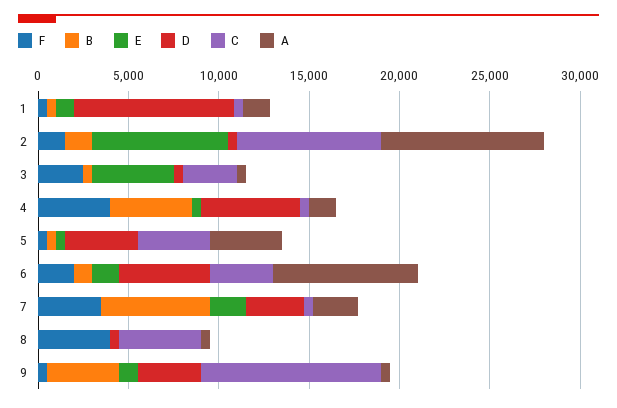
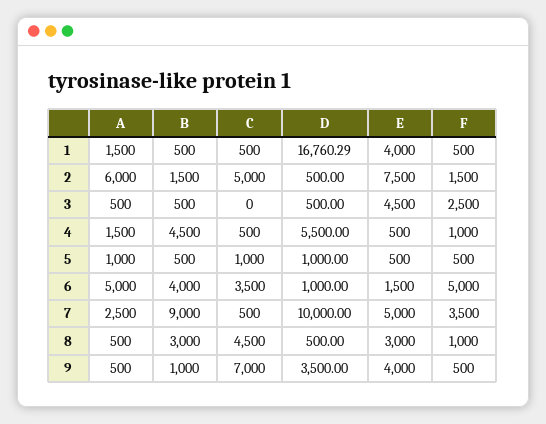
  {
    "F": {
      "1": 500,
      "2": 1500,
      "3": 2500,
-     "4": 4000,
+     "4": 1000,
      "5": 500,
-     "6": 2000,
+     "6": 5000,
      "7": 3500,
-     "8": 4000,
+     "8": 1000,
      "9": 500
    },
    "B": {
      "1": 500,
      "2": 1500,
      "3": 500,
      "4": 4500,
      "5": 500,
-     "6": 1000,
+     "6": 4000,
-     "7": 6000,
+     "7": 9000,
-     "8": 0,
+     "8": 3000,
-     "9": 4000
+     "9": 1000
    },
    "E": {
-     "1": 1000,
+     "1": 4000,
      "2": 7500,
      "3": 4500,
      "4": 500,
      "5": 500,
      "6": 1500,
-     "7": 2000,
+     "7": 5000,
-     "8": 0,
+     "8": 3000,
-     "9": 1000
+     "9": 4000
    },
    "D": {
-     "1": 9000,
+     "1": 16760.29,
      "2": 500,
      "3": 500,
      "4": 5500,
-     "5": 4000,
+     "5": 1000,
-     "6": 5000,
+     "6": 1000,
-     "7": 3000,
+     "7": 10000,
      "8": 500,
      "9": 3500
    },
    "C": {
      "1": 500,
-     "2": 8000,
+     "2": 5000,
-     "3": 3000,
+     "3": 0,
      "4": 500,
-     "5": 4000,
+     "5": 1000,
      "6": 3500,
      "7": 500,
      "8": 4500,
-     "9": 10000
+     "9": 7000
    },
    "A": {
      "1": 1500,
-     "2": 9000,
+     "2": 6000,
      "3": 500,
      "4": 1500,
-     "5": 4000,
+     "5": 1000,
-     "6": 8000,
+     "6": 5000,
      "7": 2500,
      "8": 500,
      "9": 500
    }
  }

